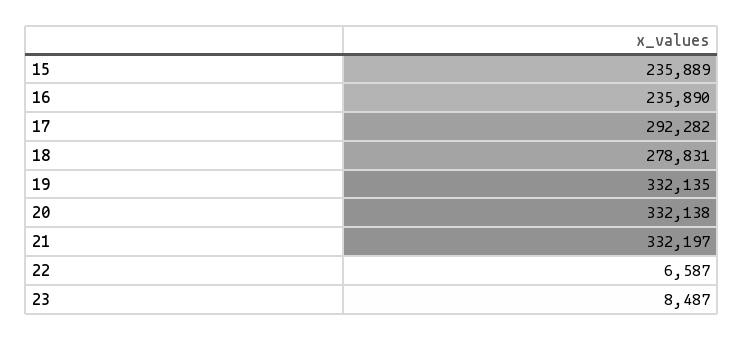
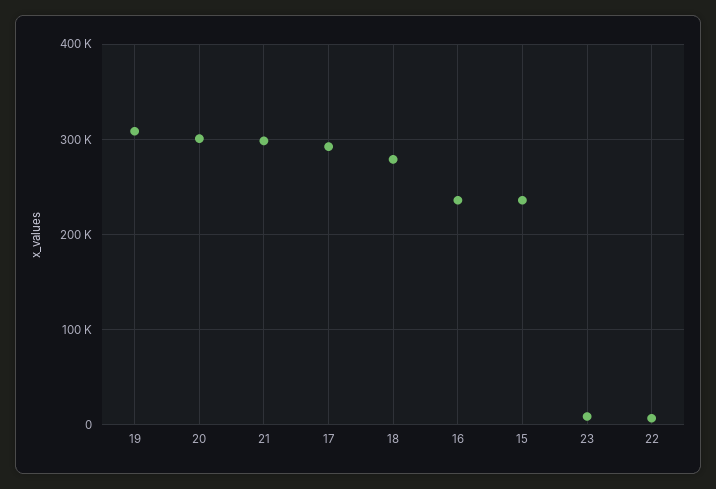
  {
    "15": 235889,
    "16": 235890,
    "17": 292282,
    "18": 278831,
-   "19": 332135,
+   "19": 310000,
-   "20": 332138,
+   "20": 300000,
-   "21": 332197,
+   "21": 300000,
    "22": 6587,
    "23": 8487
  }

